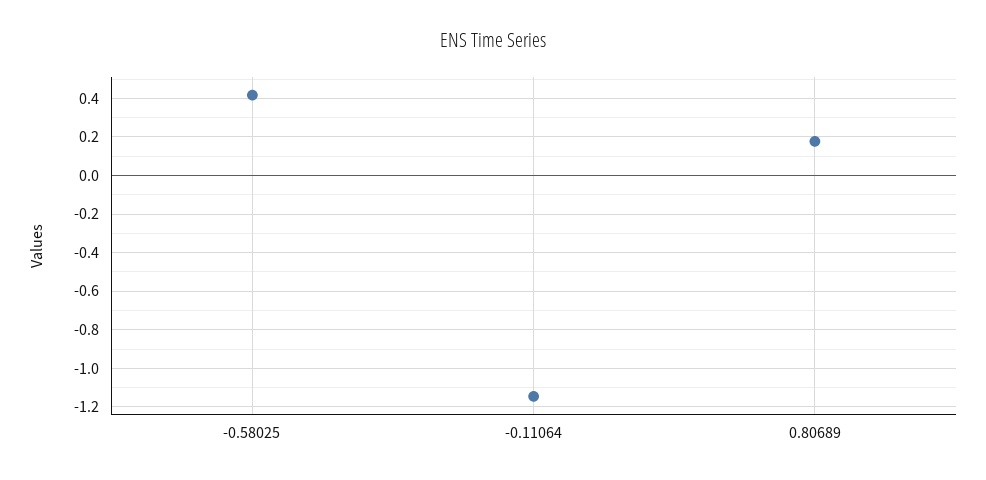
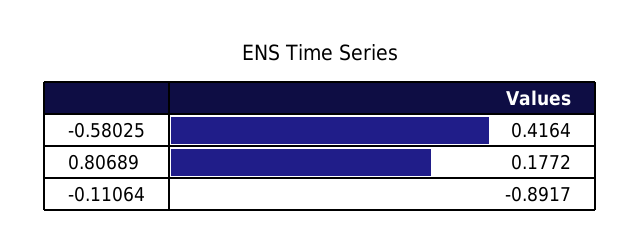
  {
    "-0.58025": 0.4164,
-   "-0.11064": -1.15,
+   "-0.11064": -0.8917,
    "0.80689": 0.1772
  }

